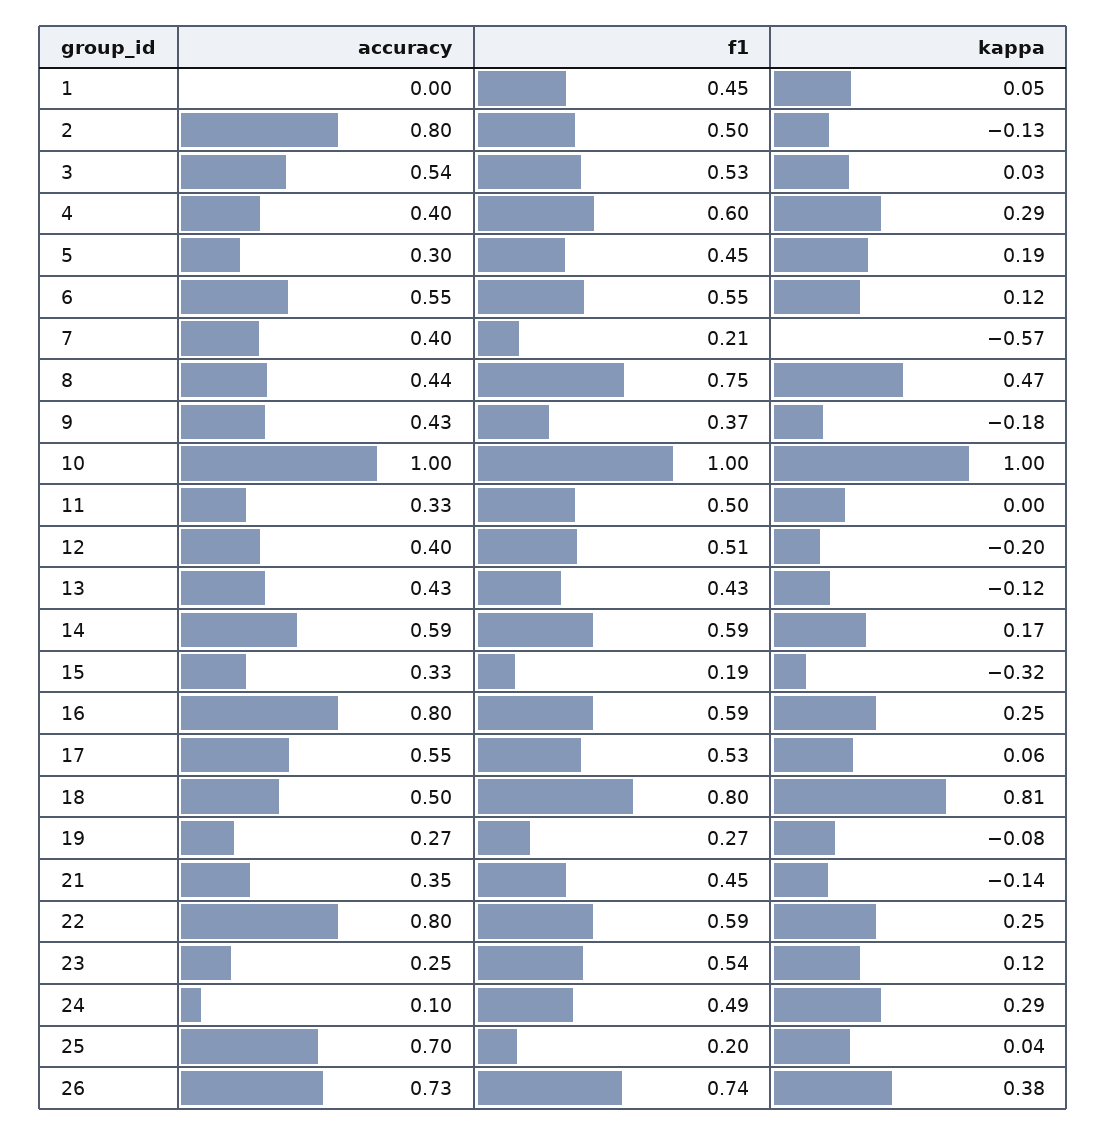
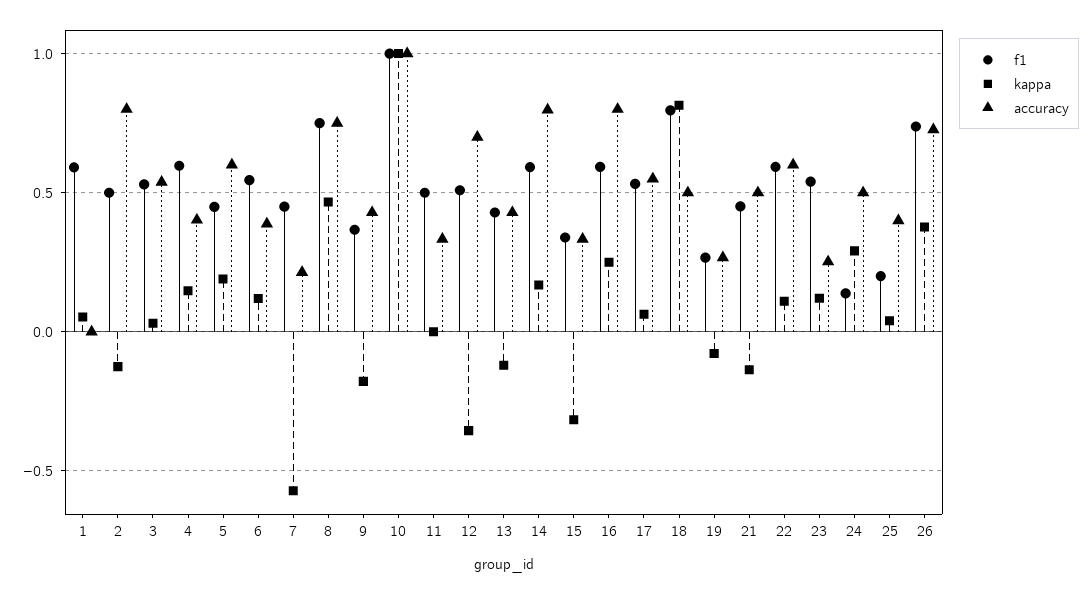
  {
    "accuracy": {
      "1": 0,
      "2": 0.8,
      "3": 0.54,
      "4": 0.4,
-     "5": 0.3,
+     "5": 0.6,
-     "6": 0.55,
+     "6": 0.4,
-     "7": 0.4,
+     "7": 0.2,
-     "8": 0.44,
+     "8": 0.75,
      "9": 0.43,
      "10": 1,
      "11": 0.33,
-     "12": 0.4,
+     "12": 0.7,
      "13": 0.43,
-     "14": 0.59,
+     "14": 0.8,
      "15": 0.33,
      "16": 0.8,
      "17": 0.55,
      "18": 0.5,
      "19": 0.27,
-     "21": 0.35,
+     "21": 0.5,
-     "22": 0.8,
+     "22": 0.6,
      "23": 0.25,
-     "24": 0.1,
+     "24": 0.5,
-     "25": 0.7,
+     "25": 0.4,
      "26": 0.73
    },
    "f1": {
-     "1": 0.45,
+     "1": 0.6,
      "2": 0.5,
      "3": 0.53,
      "4": 0.6,
      "5": 0.45,
      "6": 0.55,
-     "7": 0.21,
+     "7": 0.45,
      "8": 0.75,
      "9": 0.37,
      "10": 1,
      "11": 0.5,
      "12": 0.51,
      "13": 0.43,
      "14": 0.59,
-     "15": 0.19,
+     "15": 0.35,
      "16": 0.59,
      "17": 0.53,
      "18": 0.8,
      "19": 0.27,
      "21": 0.45,
      "22": 0.59,
      "23": 0.54,
-     "24": 0.49,
+     "24": 0.15,
      "25": 0.2,
      "26": 0.74
    },
    "kappa": {
      "1": 0.05,
      "2": -0.13,
      "3": 0.03,
-     "4": 0.29,
+     "4": 0.15,
      "5": 0.19,
      "6": 0.12,
      "7": -0.57,
      "8": 0.47,
      "9": -0.18,
      "10": 1,
      "11": 0,
-     "12": -0.2,
+     "12": -0.35,
      "13": -0.12,
      "14": 0.17,
      "15": -0.32,
      "16": 0.25,
      "17": 0.06,
      "18": 0.81,
      "19": -0.08,
      "21": -0.14,
-     "22": 0.25,
+     "22": 0.1,
      "23": 0.12,
      "24": 0.29,
      "25": 0.04,
      "26": 0.38
    }
  }

